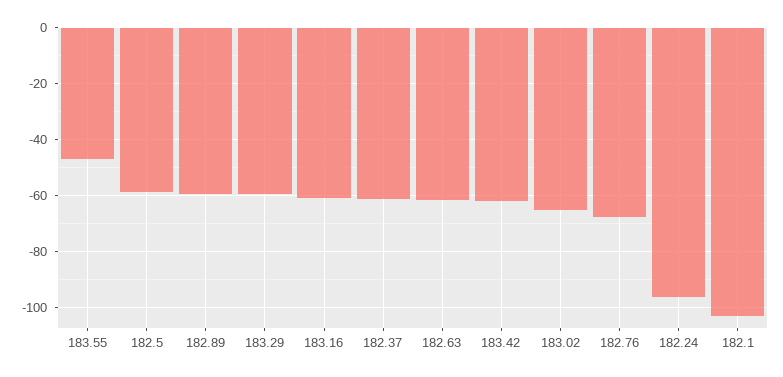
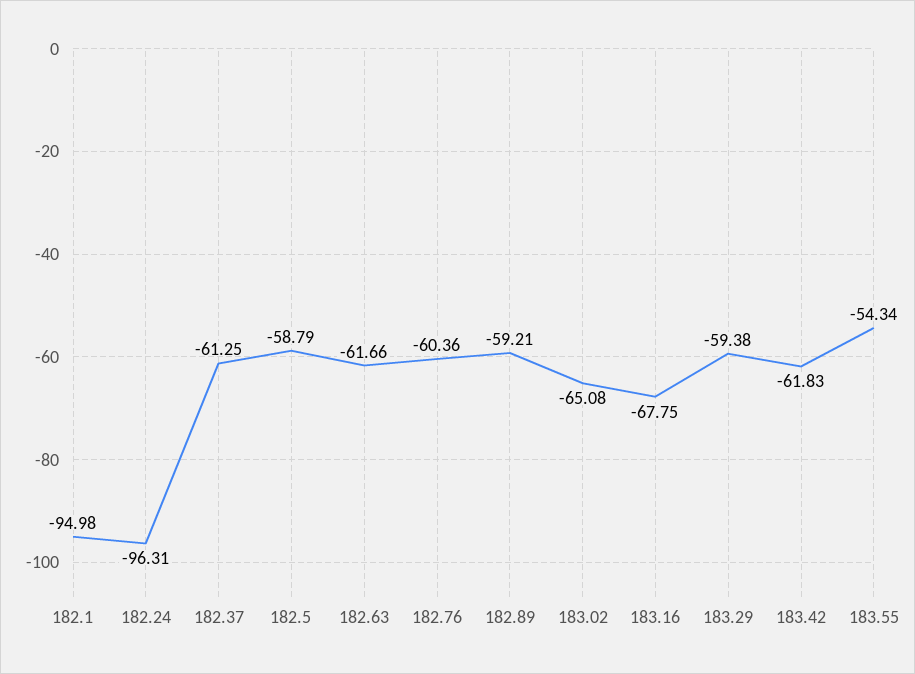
  {
-   "183.55": -47.5,
+   "183.55": -54.34,
    "182.5": -58.79,
    "182.89": -59.21,
    "183.29": -59.38,
-   "183.16": -60,
+   "183.16": -67.75,
    "182.37": -61.25,
    "182.63": -61.66,
    "183.42": -61.83,
    "183.02": -65.08,
-   "182.76": -67.5,
+   "182.76": -60.36,
    "182.24": -96.31,
-   "182.1": -102.5
+   "182.1": -94.98
  }

